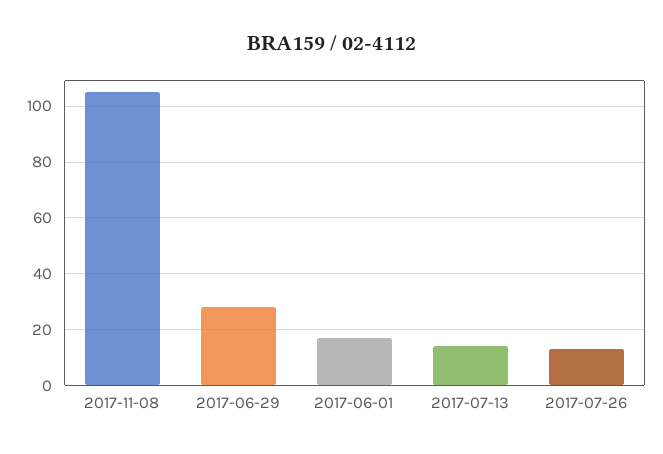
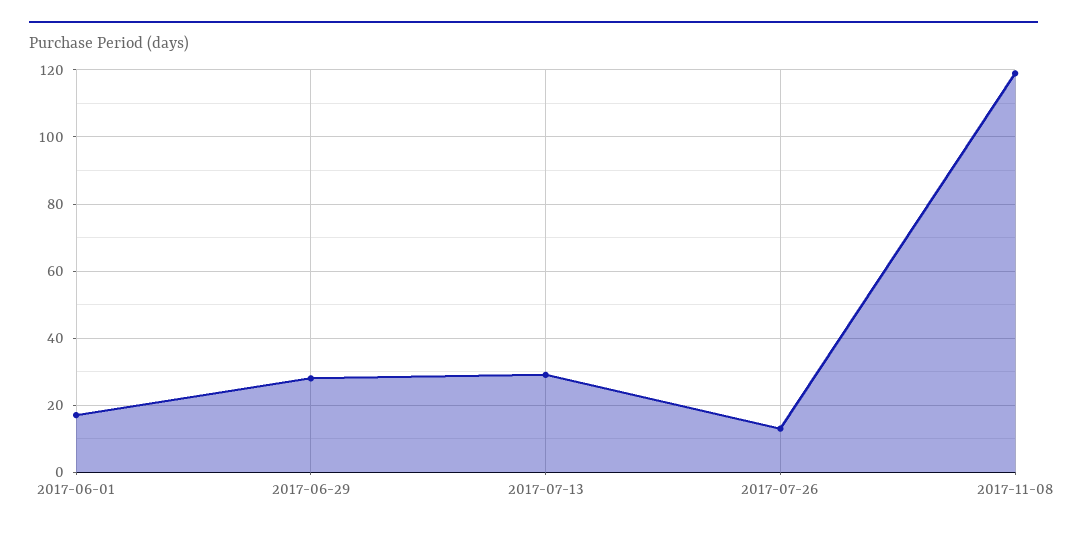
  {
-   "2017-11-08": 105,
+   "2017-11-08": 120,
    "2017-06-29": 30,
    "2017-06-01": 15,
-   "2017-07-13": 15,
+   "2017-07-13": 30,
    "2017-07-26": 15
  }

